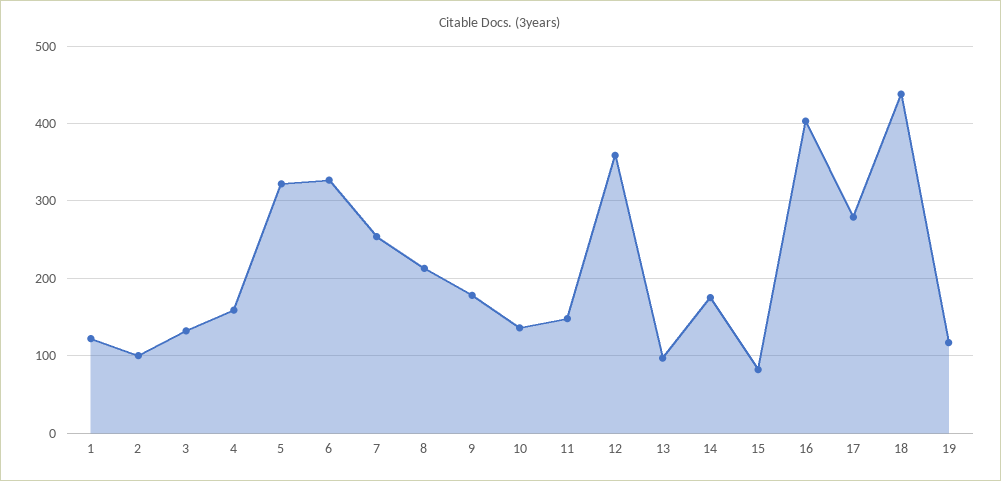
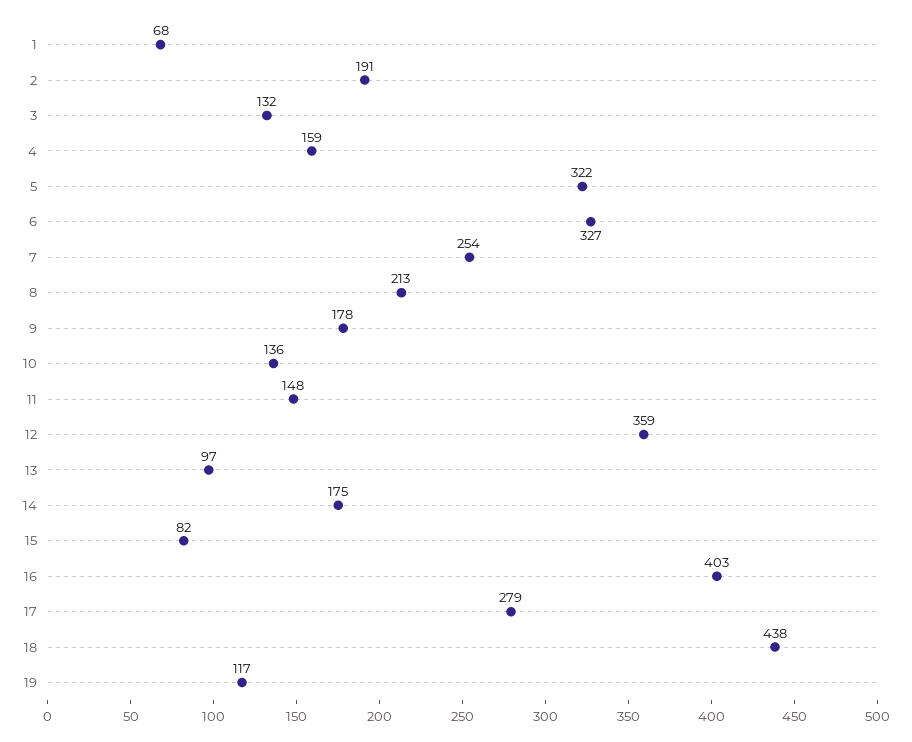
  {
-   "1": 120,
+   "1": 68,
-   "2": 100,
+   "2": 191,
    "3": 132,
    "4": 159,
    "5": 322,
    "6": 327,
    "7": 254,
    "8": 213,
    "9": 178,
    "10": 136,
    "11": 148,
    "12": 359,
    "13": 97,
    "14": 175,
    "15": 82,
    "16": 403,
    "17": 279,
    "18": 438,
    "19": 117
  }

